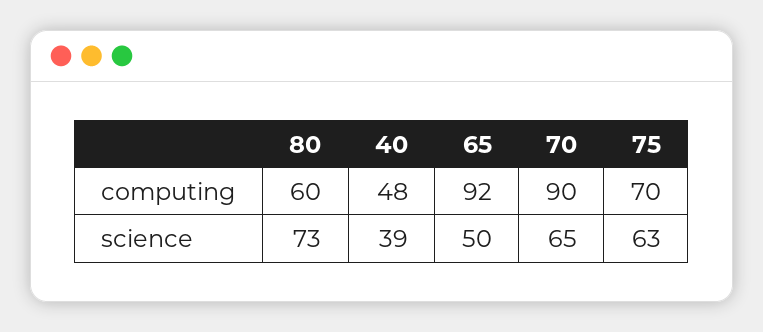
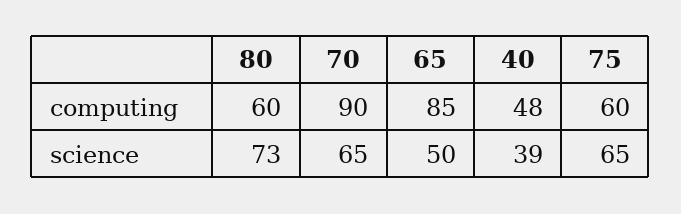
  {
    "80": {
      "computing": 60,
      "science": 73
    },
    "40": {
      "computing": 48,
      "science": 39
    },
    "65": {
-     "computing": 92,
+     "computing": 85,
      "science": 50
    },
    "70": {
      "computing": 90,
      "science": 65
    },
    "75": {
-     "computing": 70,
+     "computing": 60,
-     "science": 63
+     "science": 65
    }
  }

